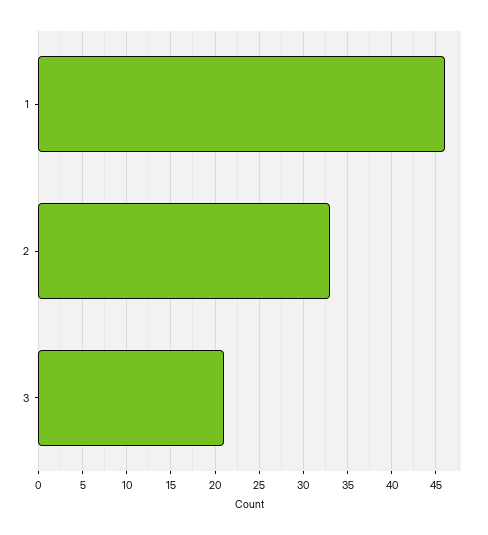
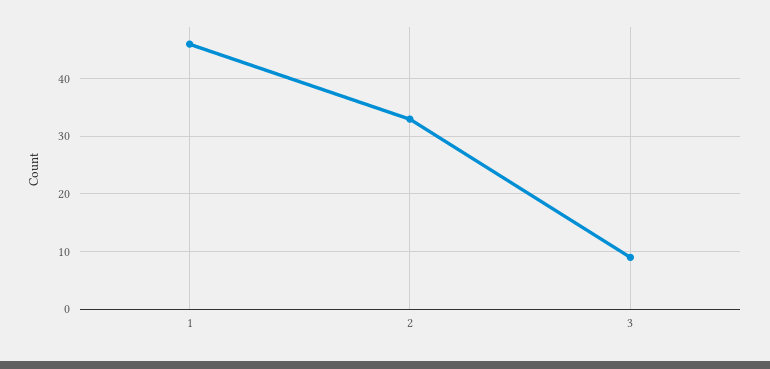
  {
    "1": 46,
    "2": 33,
-   "3": 21
+   "3": 10
  }

